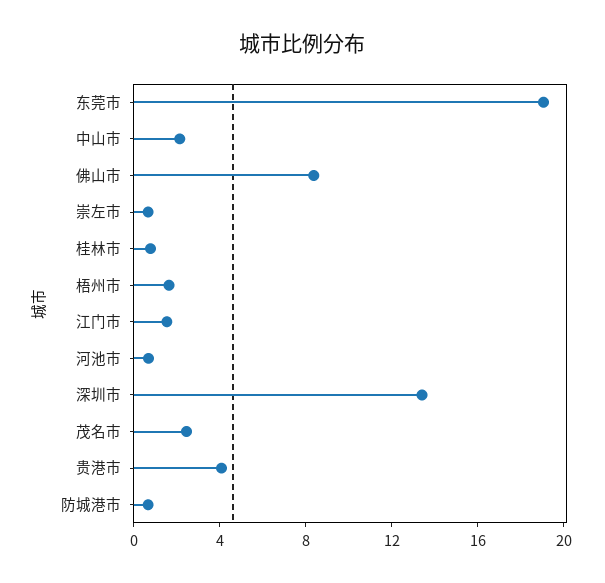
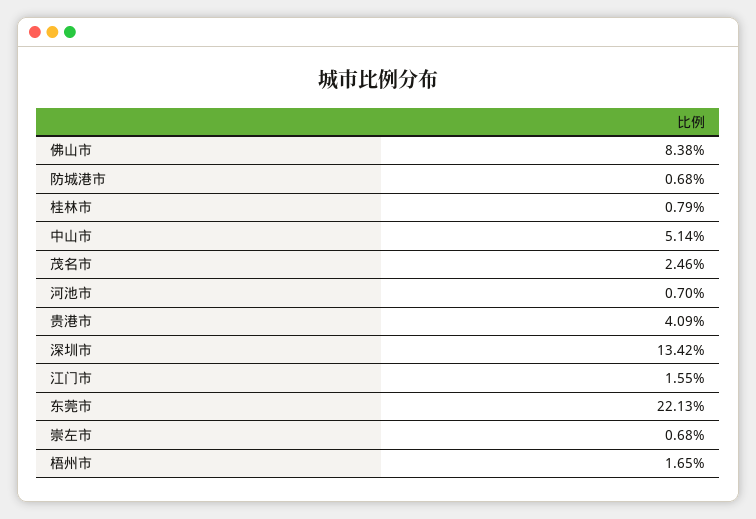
  {
-   "东莞市": 19,
+   "东莞市": 22.13,
-   "中山市": 2,
+   "中山市": 5.14,
    "佛山市": 8.38,
    "崇左市": 0.68,
    "桂林市": 0.79,
    "梧州市": 1.65,
    "江门市": 1.55,
    "河池市": 0.7,
    "深圳市": 13.42,
    "茂名市": 2.46,
    "贵港市": 4.09,
    "防城港市": 0.68
  }

